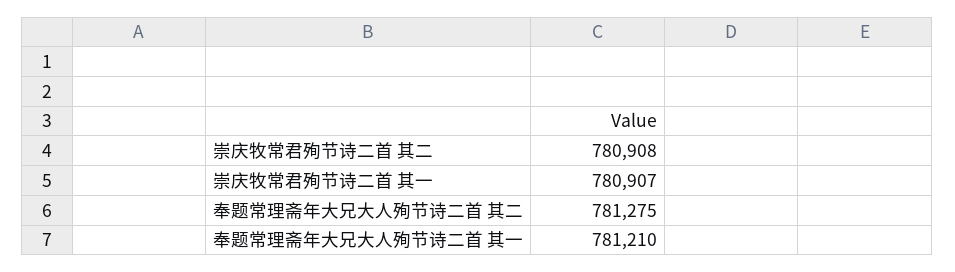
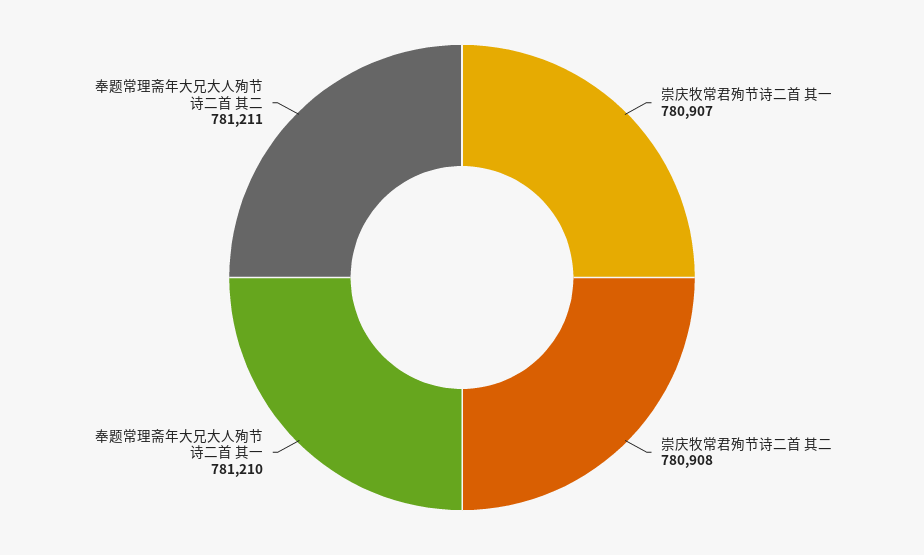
  {
    "崇庆牧常君殉节诗二首 其二": 780908,
    "崇庆牧常君殉节诗二首 其一": 780907,
-   "奉题常理斋年大兄大人殉节诗二首 其二": 781275,
+   "奉题常理斋年大兄大人殉节诗二首 其二": 781211,
    "奉题常理斋年大兄大人殉节诗二首 其一": 781210
  }

